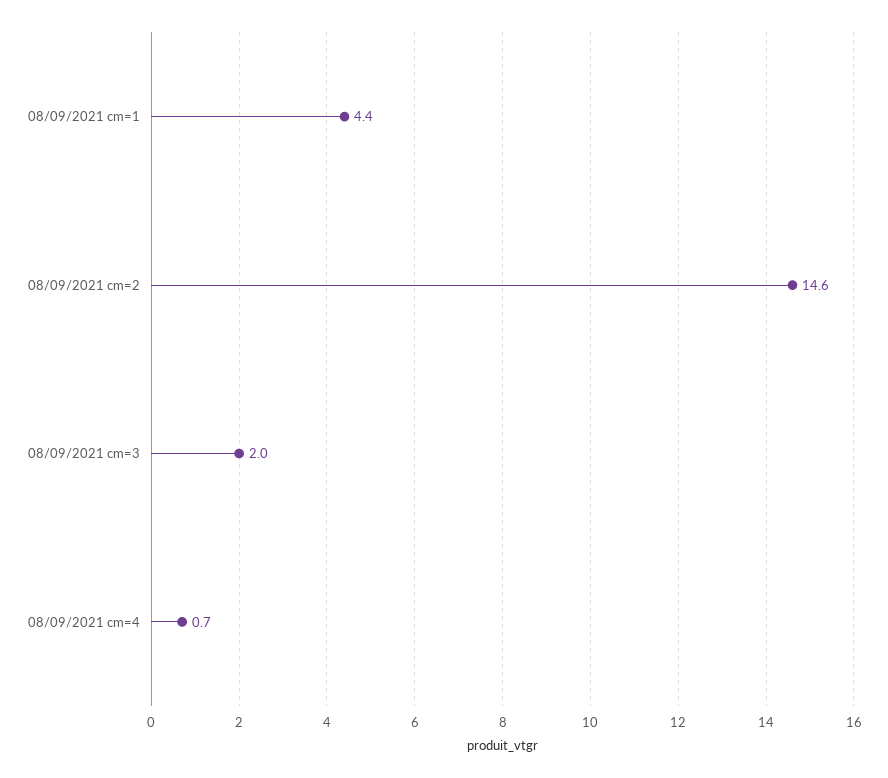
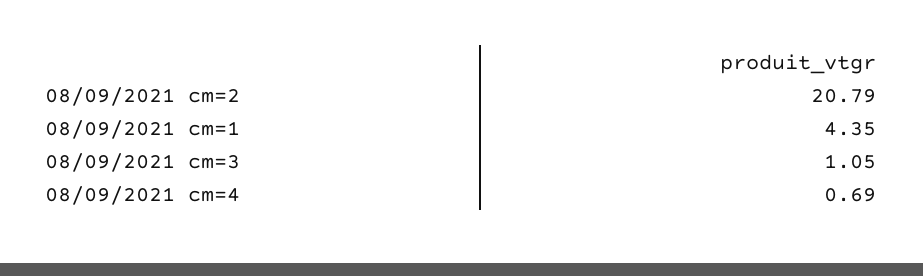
  {
    "08/09/2021 cm=1": 4.35,
-   "08/09/2021 cm=2": 14.6,
+   "08/09/2021 cm=2": 20.79,
-   "08/09/2021 cm=3": 2,
+   "08/09/2021 cm=3": 1.05,
    "08/09/2021 cm=4": 0.69
  }

